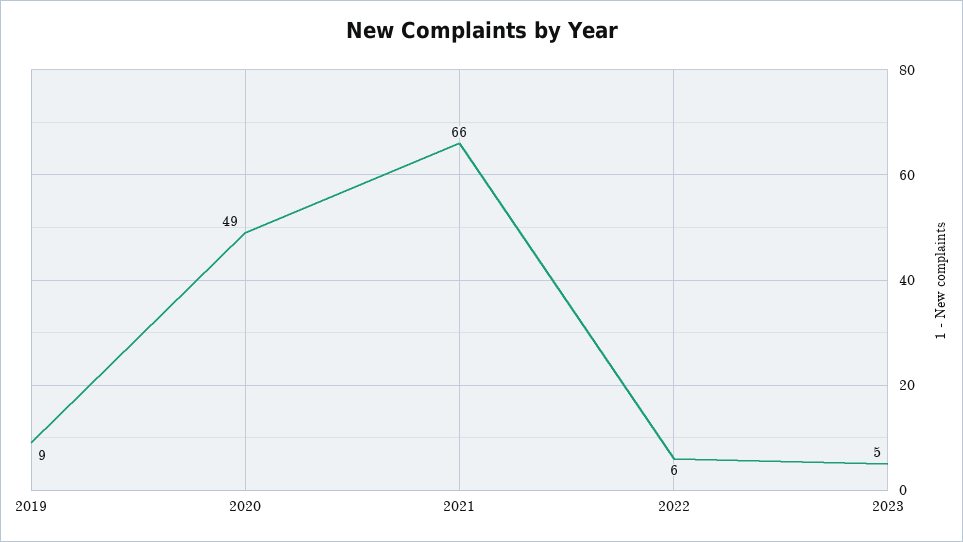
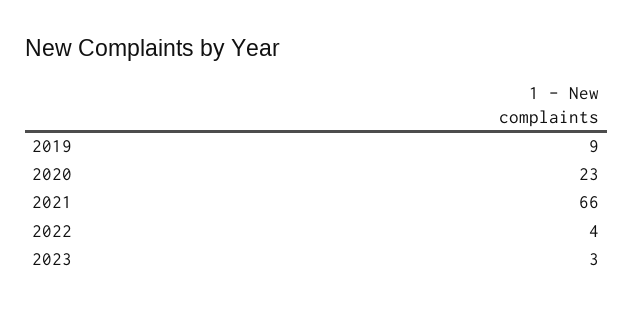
  {
    "2019": 9,
-   "2020": 49,
+   "2020": 23,
    "2021": 66,
-   "2022": 6,
+   "2022": 4,
-   "2023": 5
+   "2023": 3
  }

